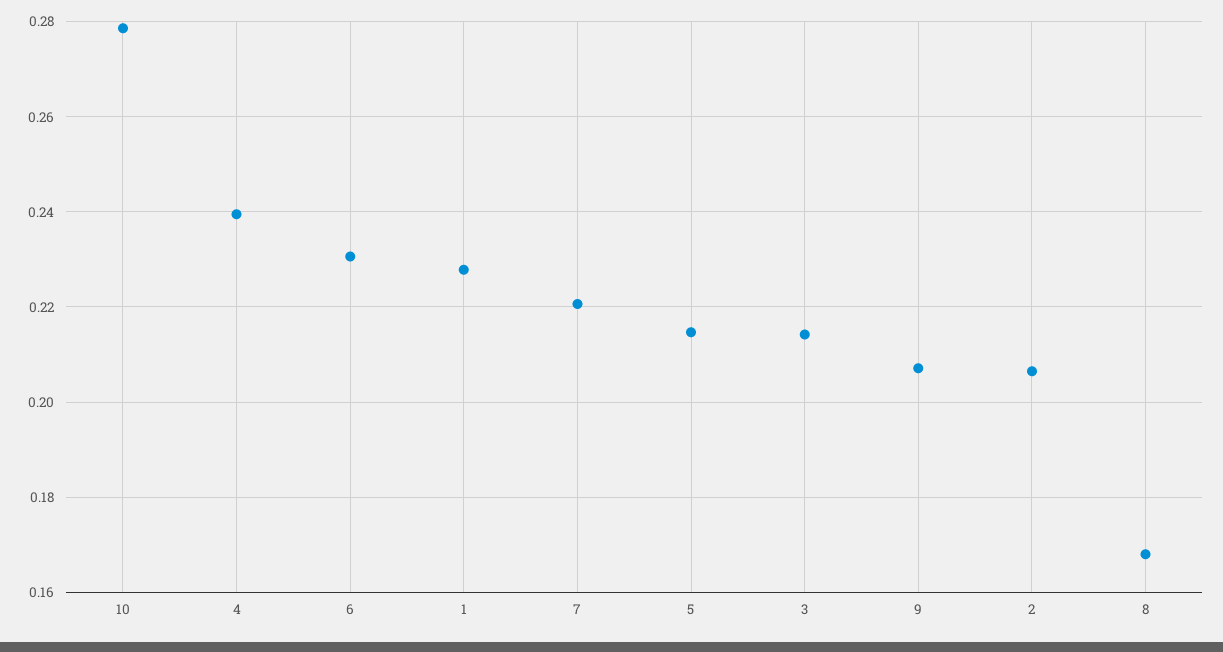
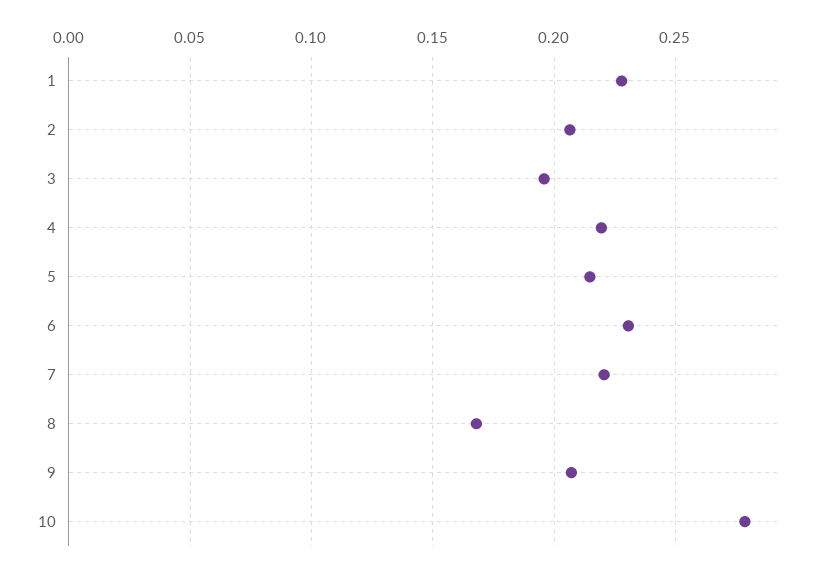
  {
    "10": 0.278,
-   "4": 0.24,
+   "4": 0.22,
    "6": 0.23,
    "1": 0.228,
    "7": 0.22,
    "5": 0.214,
-   "3": 0.214,
+   "3": 0.195,
    "9": 0.208,
    "2": 0.206,
    "8": 0.168
  }

